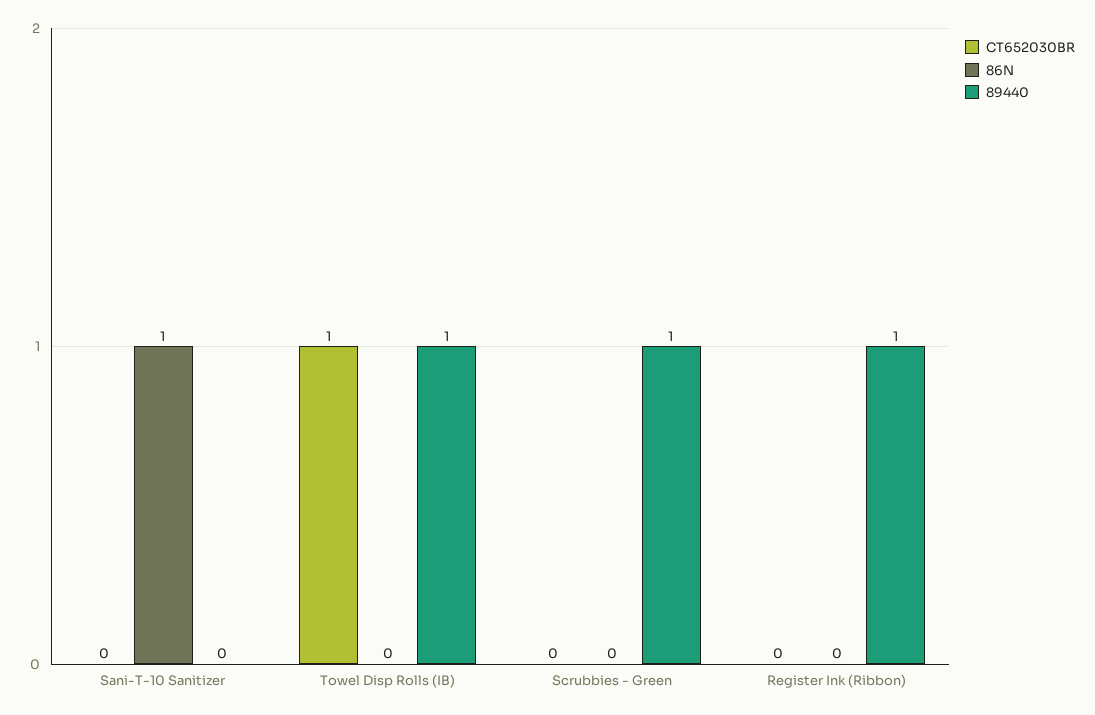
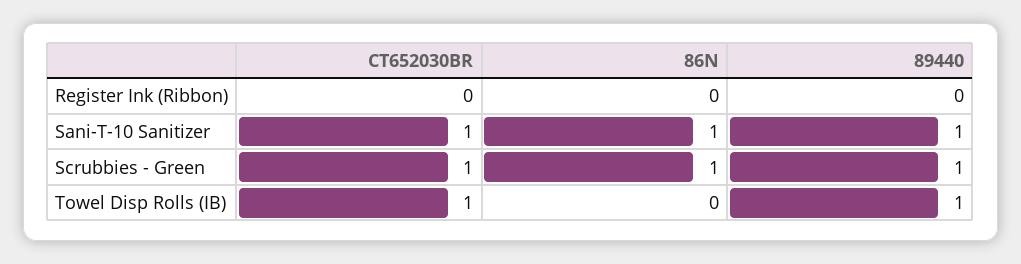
  {
    "CT652030BR": {
-     "Sani-T-10 Sanitizer": 0,
+     "Sani-T-10 Sanitizer": 1,
      "Towel Disp Rolls (IB)": 1,
-     "Scrubbies - Green": 0,
+     "Scrubbies - Green": 1,
      "Register Ink (Ribbon)": 0
    },
    "86N": {
      "Sani-T-10 Sanitizer": 1,
      "Towel Disp Rolls (IB)": 0,
-     "Scrubbies - Green": 0,
+     "Scrubbies - Green": 1,
      "Register Ink (Ribbon)": 0
    },
    "89440": {
-     "Sani-T-10 Sanitizer": 0,
+     "Sani-T-10 Sanitizer": 1,
      "Towel Disp Rolls (IB)": 1,
      "Scrubbies - Green": 1,
-     "Register Ink (Ribbon)": 1
+     "Register Ink (Ribbon)": 0
    }
  }

